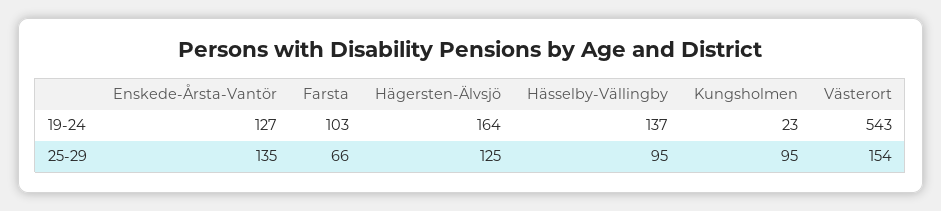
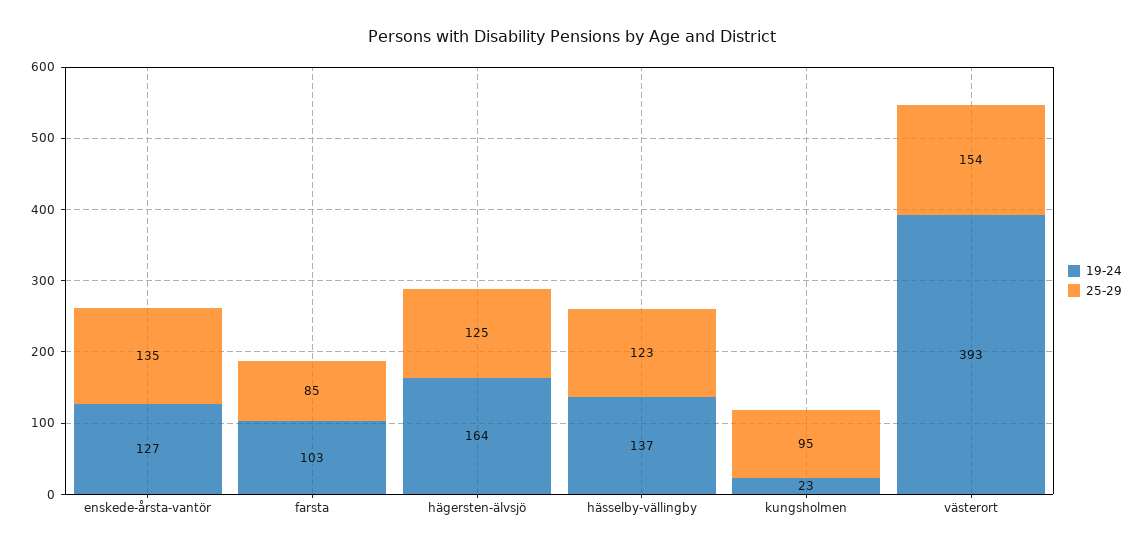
  {
    "19-24": {
      "Enskede-Årsta-Vantör": 127,
      "Farsta": 103,
      "Hägersten-Älvsjö": 164,
      "Hässelby-Vällingby": 137,
      "Kungsholmen": 23,
-     "Västerort": 543
+     "Västerort": 393
    },
    "25-29": {
      "Enskede-Årsta-Vantör": 135,
-     "Farsta": 66,
+     "Farsta": 85,
      "Hägersten-Älvsjö": 125,
-     "Hässelby-Vällingby": 95,
+     "Hässelby-Vällingby": 123,
      "Kungsholmen": 95,
      "Västerort": 154
    }
  }

